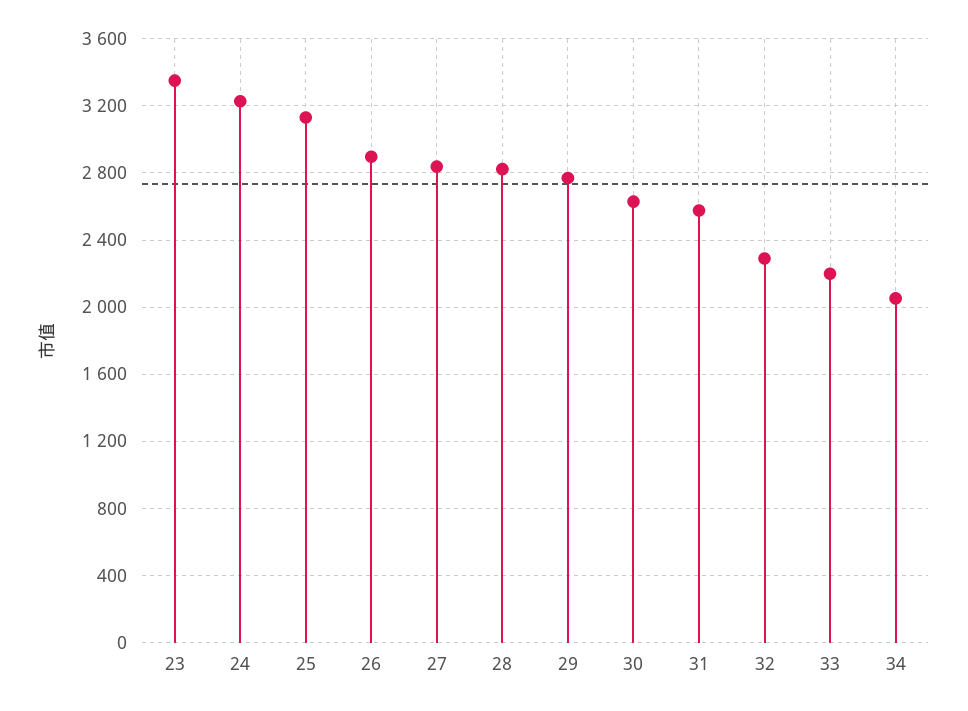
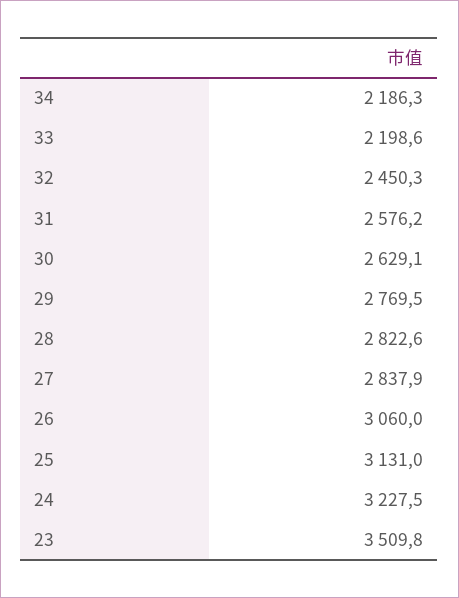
  {
-   "23": 3350,
+   "23": 3509.8,
    "24": 3227.5,
    "25": 3131,
-   "26": 2900,
+   "26": 3060,
    "27": 2837.9,
    "28": 2822.6,
    "29": 2769.5,
    "30": 2629.1,
    "31": 2576.2,
-   "32": 2300,
+   "32": 2450.3,
    "33": 2198.6,
-   "34": 2050
+   "34": 2186.3
  }

